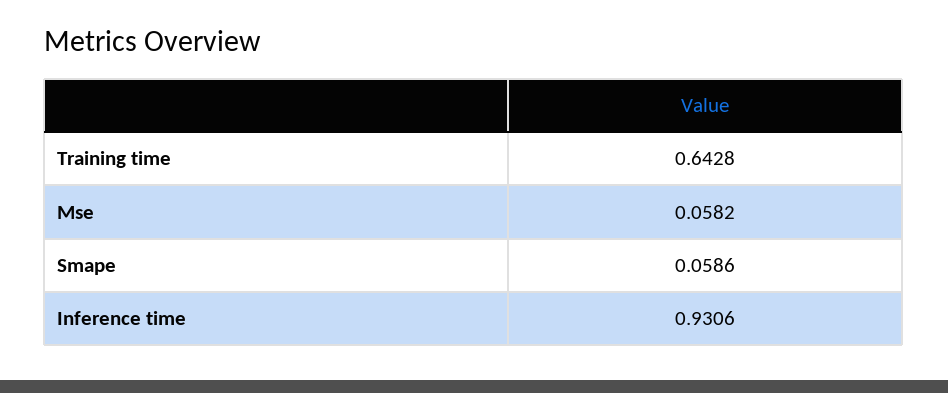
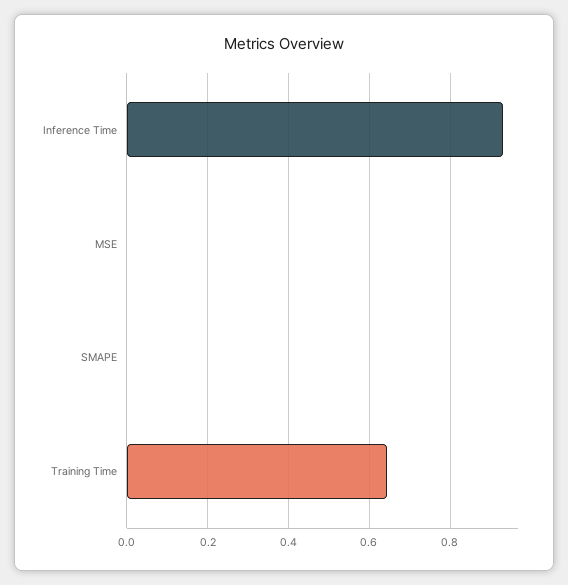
  {
    "Training time": 0.6428,
-   "Mse": 0.0582,
+   "Mse": 0,
-   "Smape": 0.0586,
+   "Smape": 0,
    "Inference time": 0.9306
  }

